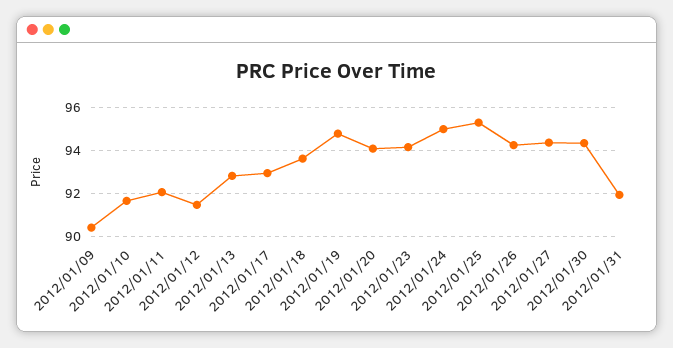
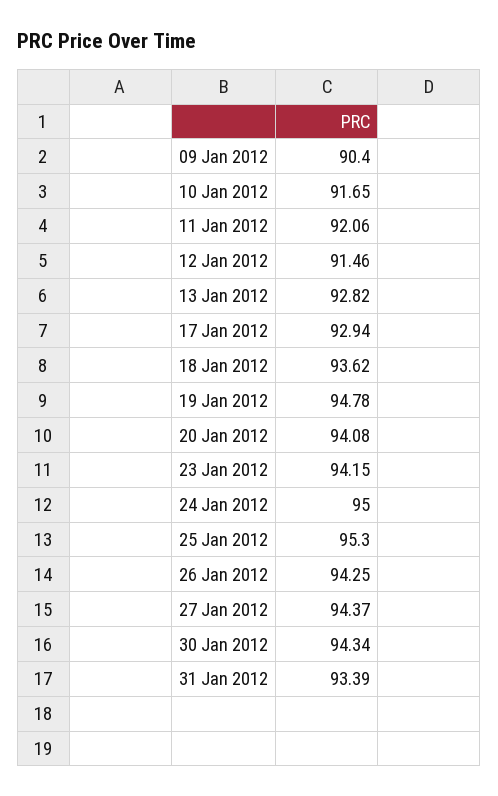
  {
    "2012/01/09": 90.4,
    "2012/01/10": 91.65,
    "2012/01/11": 92.06,
    "2012/01/12": 91.46,
    "2012/01/13": 92.82,
    "2012/01/17": 92.94,
    "2012/01/18": 93.62,
    "2012/01/19": 94.78,
    "2012/01/20": 94.08,
    "2012/01/23": 94.15,
    "2012/01/24": 95,
    "2012/01/25": 95.3,
    "2012/01/26": 94.25,
    "2012/01/27": 94.37,
    "2012/01/30": 94.34,
-   "2012/01/31": 92
+   "2012/01/31": 93.39
  }

